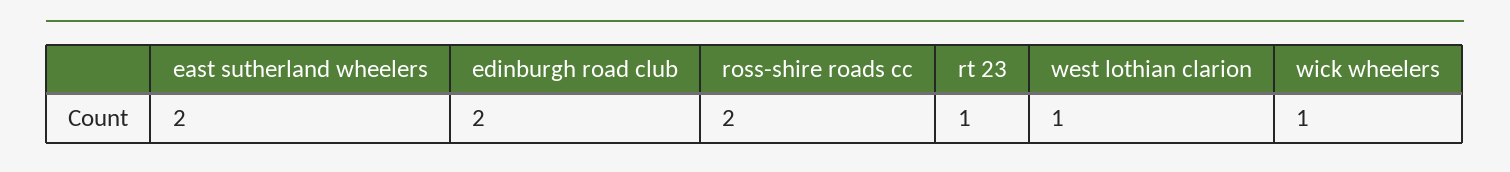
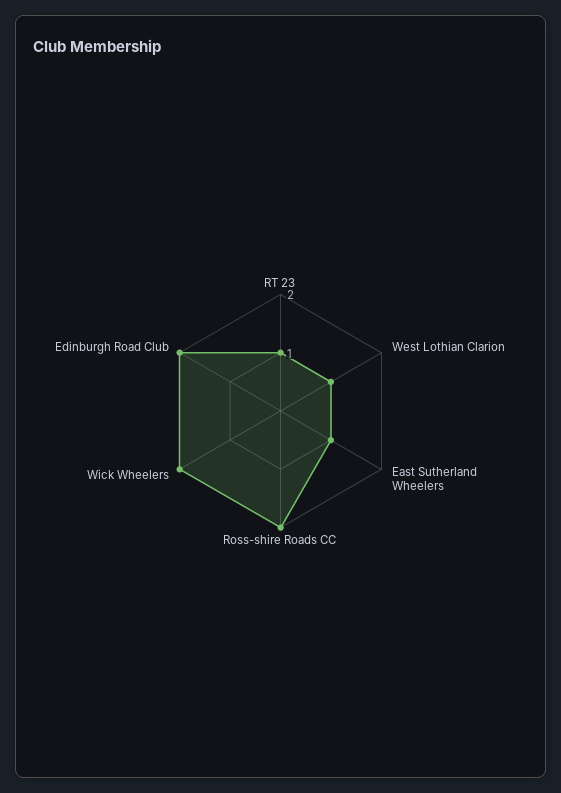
  {
-   "east sutherland wheelers": 2,
+   "east sutherland wheelers": 1,
    "edinburgh road club": 2,
    "ross-shire roads cc": 2,
    "rt 23": 1,
    "west lothian clarion": 1,
-   "wick wheelers": 1
+   "wick wheelers": 2
  }

